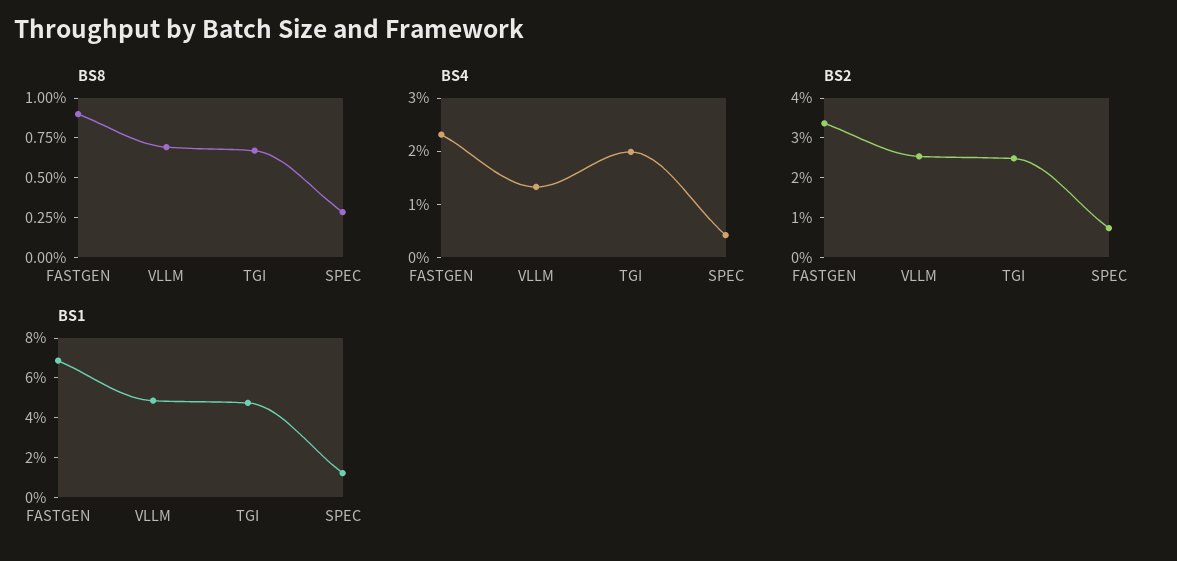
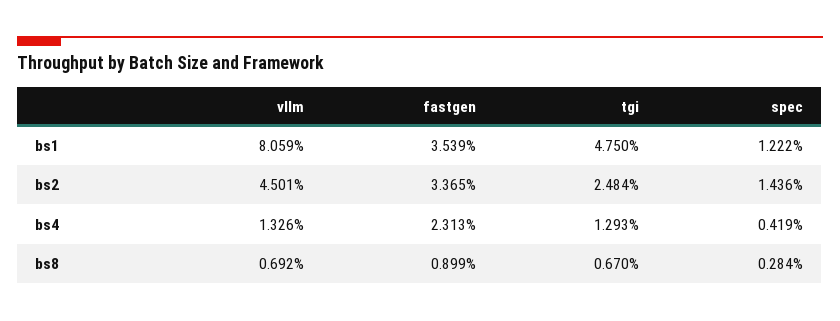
  {
    "BS8": {
      "FASTGEN": 0.899,
      "VLLM": 0.692,
      "TGI": 0.67,
      "SPEC": 0.284
    },
    "BS4": {
      "FASTGEN": 2.313,
      "VLLM": 1.326,
-     "TGI": 2,
+     "TGI": 1.293,
      "SPEC": 0.419
    },
    "BS2": {
      "FASTGEN": 3.365,
-     "VLLM": 2.5,
+     "VLLM": 4.501,
      "TGI": 2.484,
-     "SPEC": 0.75
+     "SPEC": 1.436
    },
    "BS1": {
-     "FASTGEN": 7,
+     "FASTGEN": 3.539,
-     "VLLM": 5,
+     "VLLM": 8.059,
      "TGI": 4.75,
      "SPEC": 1.222
    }
  }

